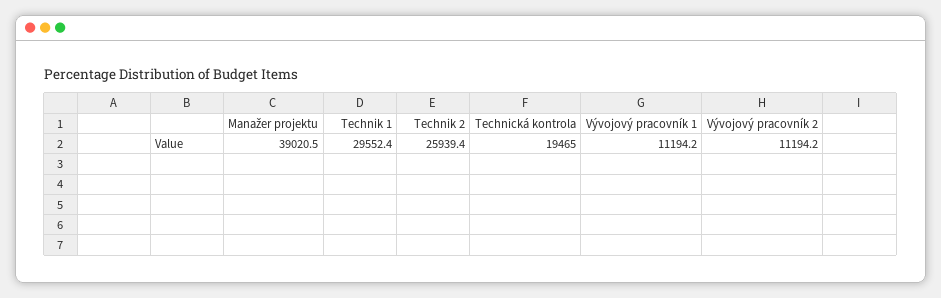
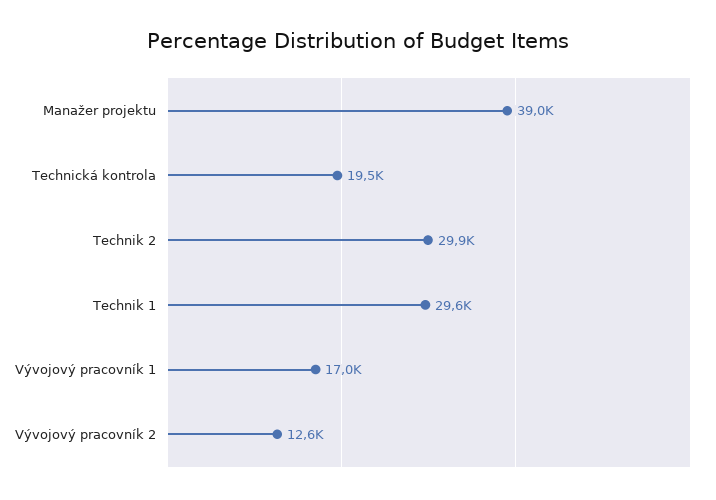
  {
    "Manažer projektu": 39020.5,
    "Technik 1": 29552.4,
-   "Technik 2": 25939.4,
+   "Technik 2": 29900,
    "Technická kontrola": 19465,
-   "Vývojový pracovník 1": 11194.2,
+   "Vývojový pracovník 1": 17000,
-   "Vývojový pracovník 2": 11194.2
+   "Vývojový pracovník 2": 12600
  }

